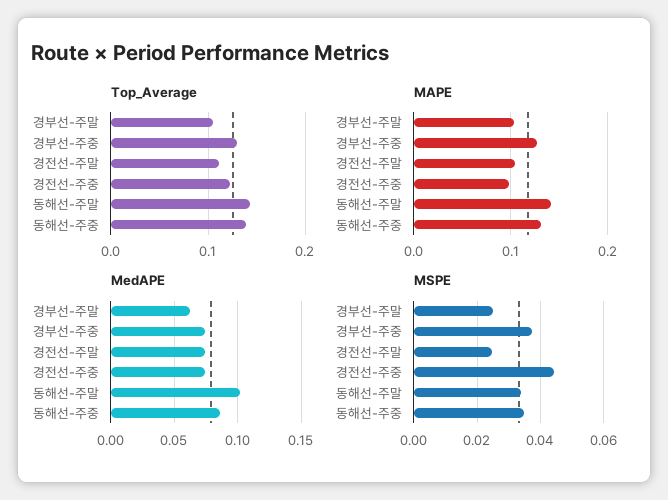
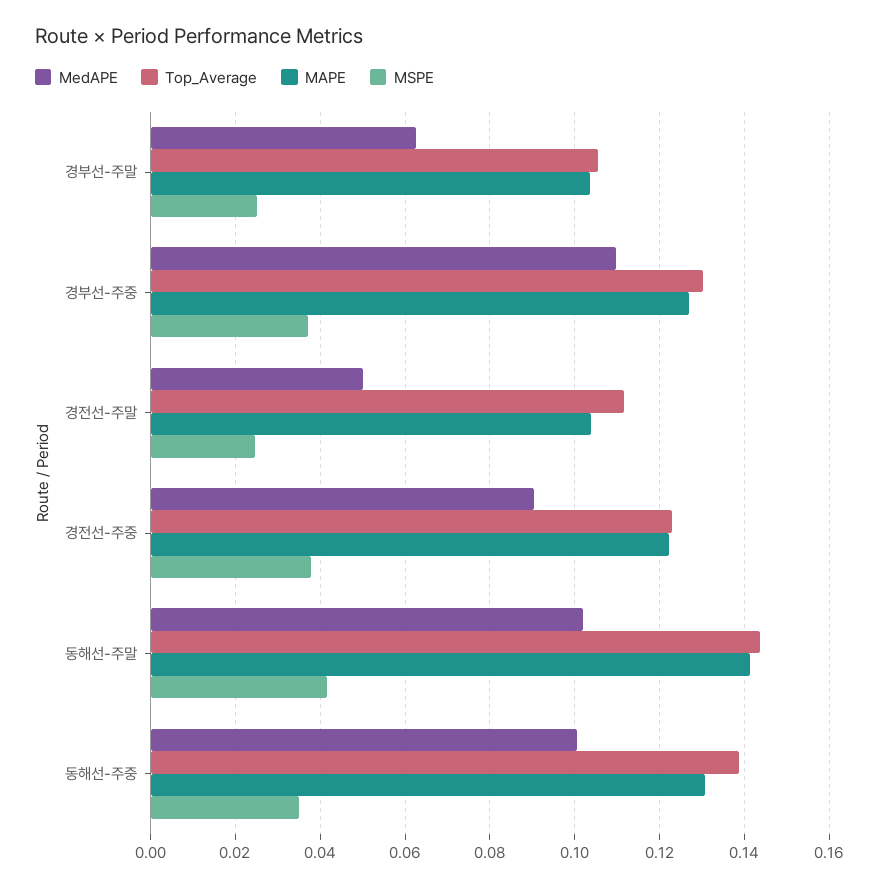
  {
    "Top_Average": {
      "경부선-주말": 0.106,
      "경부선-주중": 0.13,
      "경전선-주말": 0.112,
      "경전선-주중": 0.124,
      "동해선-주말": 0.144,
      "동해선-주중": 0.138
    },
    "MAPE": {
      "경부선-주말": 0.104,
      "경부선-주중": 0.128,
      "경전선-주말": 0.104,
-     "경전선-주중": 0.1,
+     "경전선-주중": 0.122,
      "동해선-주말": 0.142,
      "동해선-주중": 0.13
    },
    "MedAPE": {
      "경부선-주말": 0.062,
-     "경부선-주중": 0.075,
+     "경부선-주중": 0.11,
-     "경전선-주말": 0.075,
+     "경전선-주말": 0.05,
-     "경전선-주중": 0.075,
+     "경전선-주중": 0.09,
      "동해선-주말": 0.102,
-     "동해선-주중": 0.085
+     "동해선-주중": 0.1
    },
    "MSPE": {
      "경부선-주말": 0.026,
      "경부선-주중": 0.038,
      "경전선-주말": 0.024,
-     "경전선-주중": 0.044,
+     "경전선-주중": 0.038,
-     "동해선-주말": 0.034,
+     "동해선-주말": 0.042,
      "동해선-주중": 0.034
    }
  }

